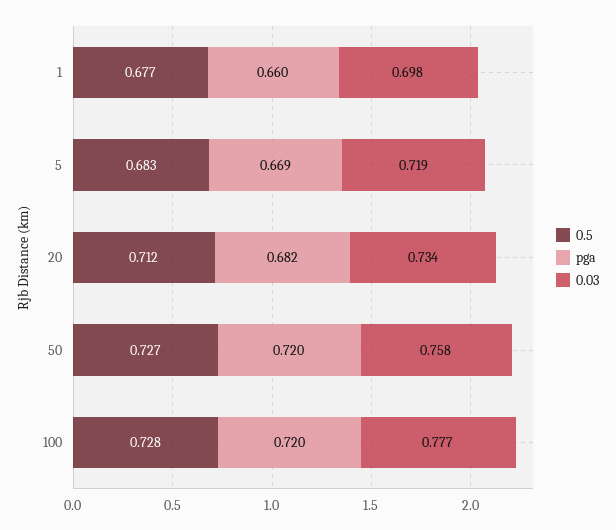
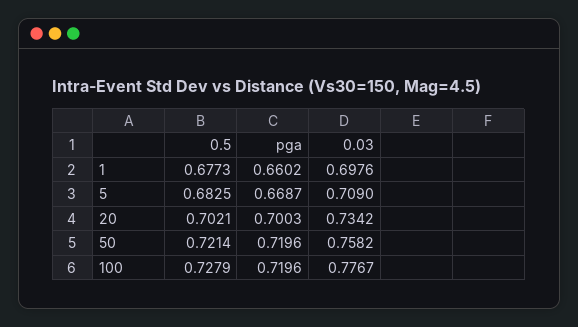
  {
    "0.5": {
      "1": 0.6773,
      "5": 0.6825,
-     "20": 0.712,
+     "20": 0.7021,
-     "50": 0.727,
+     "50": 0.7214,
      "100": 0.7279
    },
    "pga": {
      "1": 0.6602,
      "5": 0.6687,
-     "20": 0.682,
+     "20": 0.7003,
      "50": 0.7196,
      "100": 0.7196
    },
    "0.03": {
      "1": 0.6976,
-     "5": 0.719,
+     "5": 0.709,
      "20": 0.7342,
      "50": 0.7582,
      "100": 0.7767
    }
  }

